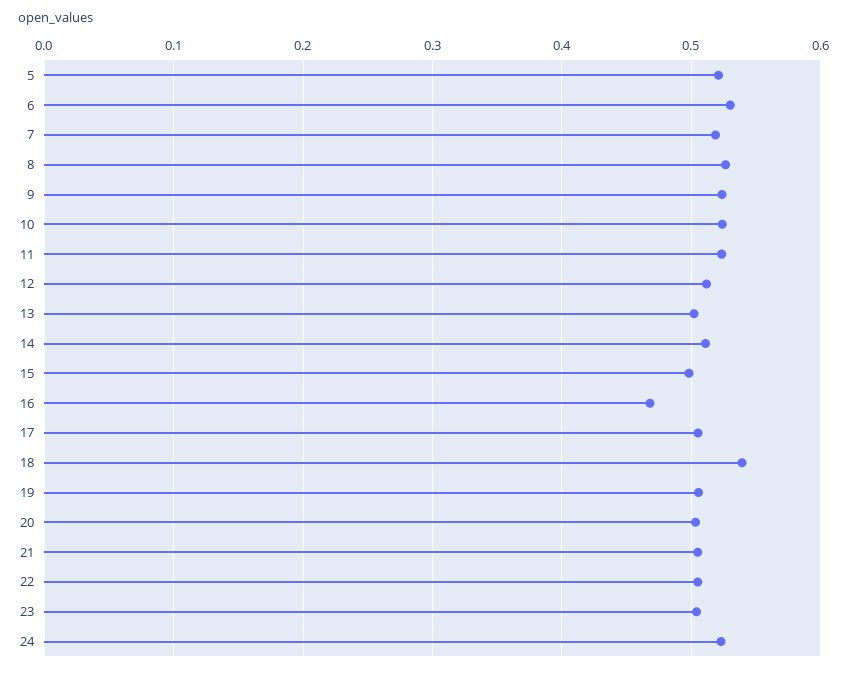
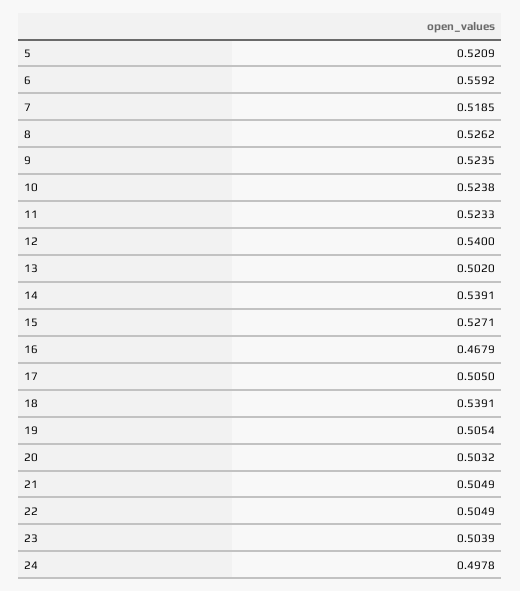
  {
    "5": 0.5209,
-   "6": 0.53,
+   "6": 0.5592,
    "7": 0.5185,
    "8": 0.5262,
    "9": 0.5235,
    "10": 0.5238,
    "11": 0.5233,
-   "12": 0.51,
+   "12": 0.54,
    "13": 0.502,
-   "14": 0.51,
+   "14": 0.5391,
-   "15": 0.5,
+   "15": 0.5271,
    "16": 0.4679,
    "17": 0.505,
    "18": 0.5391,
    "19": 0.5054,
    "20": 0.5032,
    "21": 0.5049,
    "22": 0.5049,
    "23": 0.5039,
-   "24": 0.52
+   "24": 0.4978
  }

